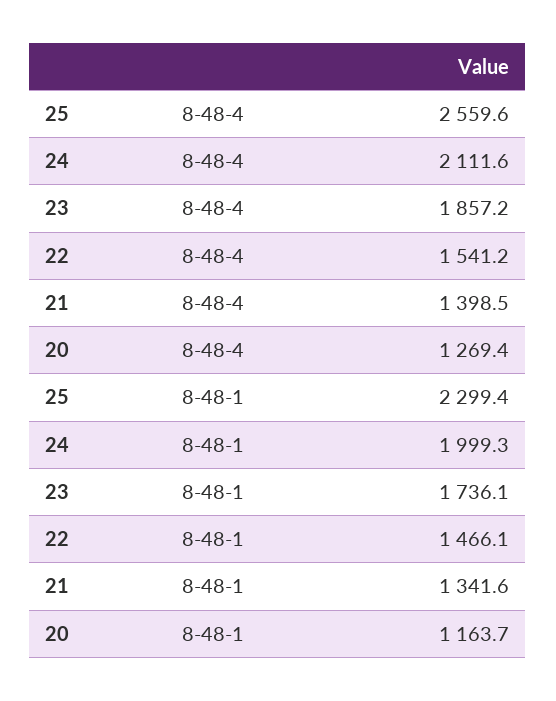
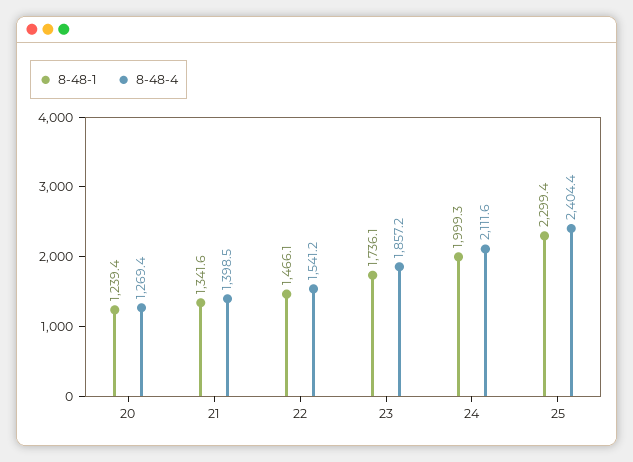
  {
    "8-48-4": {
-     "25": 2559.6,
+     "25": 2404.4,
      "24": 2111.6,
      "23": 1857.2,
      "22": 1541.2,
      "21": 1398.5,
      "20": 1269.4
    },
    "8-48-1": {
      "25": 2299.4,
      "24": 1999.3,
      "23": 1736.1,
      "22": 1466.1,
      "21": 1341.6,
-     "20": 1163.7
+     "20": 1239.4
    }
  }

